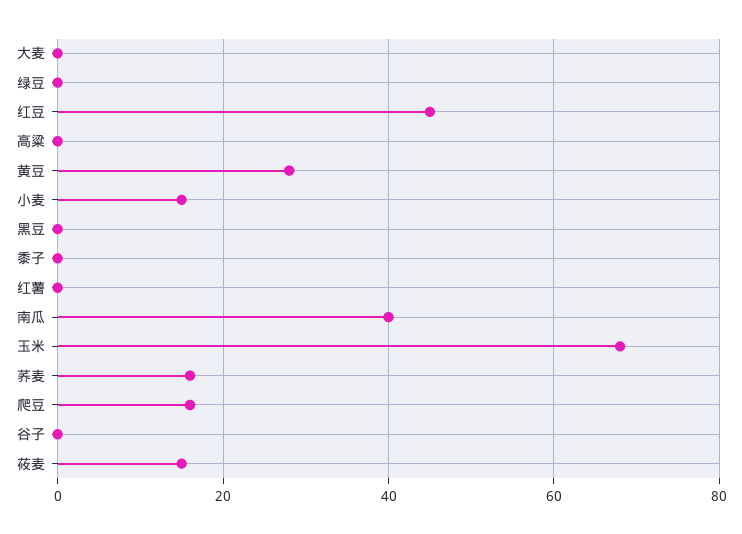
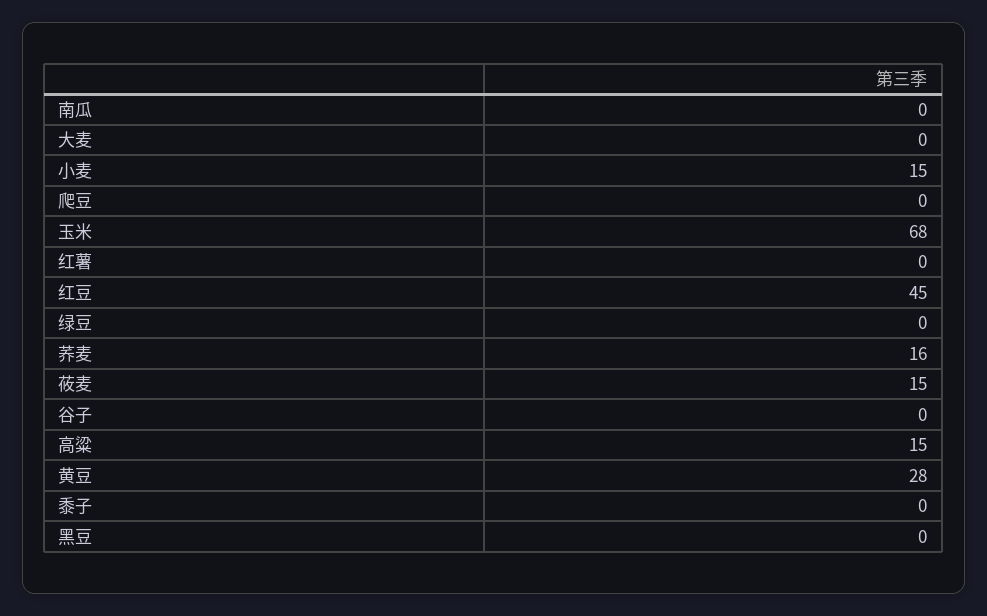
  {
    "大麦": 0,
    "绿豆": 0,
    "红豆": 45,
-   "高粱": 0,
+   "高粱": 15,
    "黄豆": 28,
    "小麦": 15,
    "黑豆": 0,
    "黍子": 0,
    "红薯": 0,
-   "南瓜": 40,
+   "南瓜": 0,
    "玉米": 68,
    "荞麦": 16,
-   "爬豆": 15,
+   "爬豆": 0,
    "谷子": 0,
    "莜麦": 15
  }

